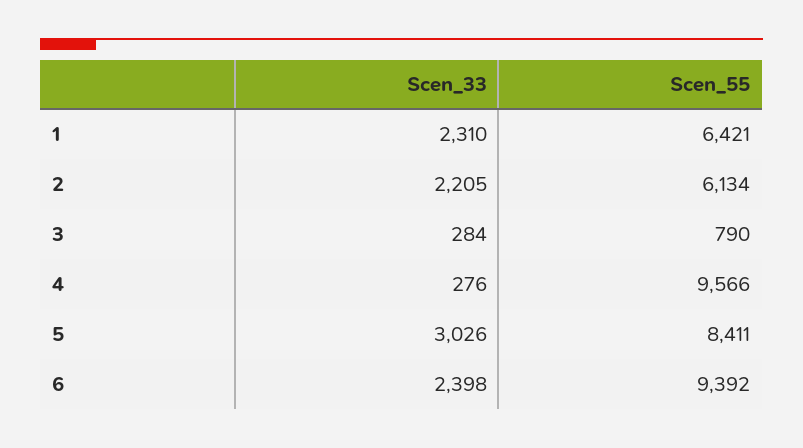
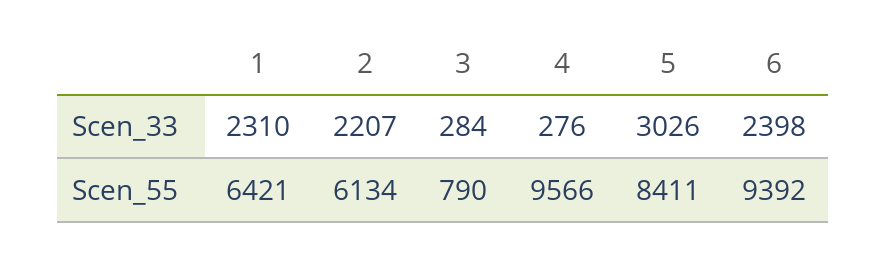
  {
    "Scen_33": {
      "1": 2310,
-     "2": 2205,
+     "2": 2207,
      "3": 284,
      "4": 276,
      "5": 3026,
      "6": 2398
    },
    "Scen_55": {
      "1": 6421,
      "2": 6134,
      "3": 790,
      "4": 9566,
      "5": 8411,
      "6": 9392
    }
  }

